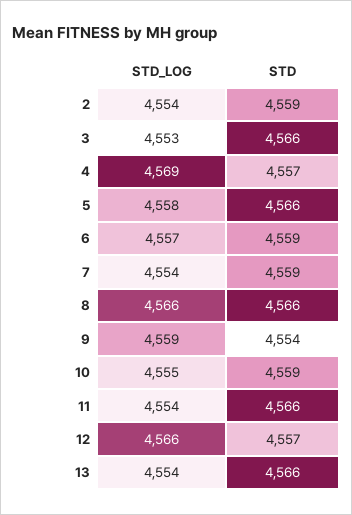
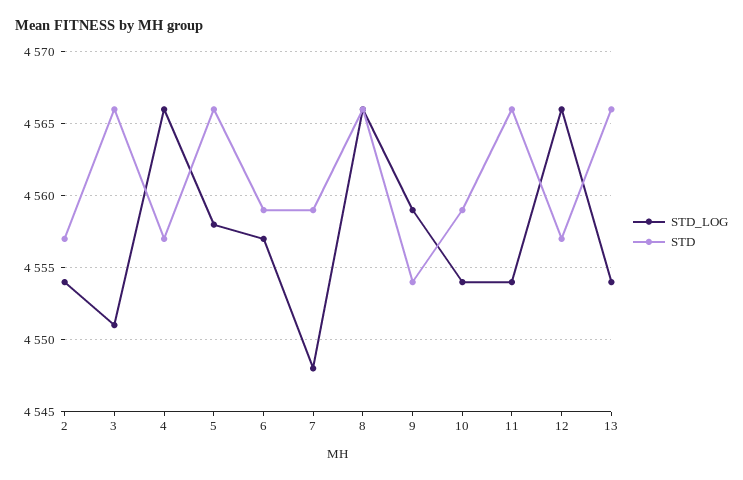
  {
    "STD_LOG": {
      "2": 4554,
-     "3": 4553,
+     "3": 4551,
-     "4": 4569,
+     "4": 4566,
      "5": 4558,
      "6": 4557,
-     "7": 4554,
+     "7": 4548,
      "8": 4566,
      "9": 4559,
-     "10": 4555,
+     "10": 4554,
      "11": 4554,
      "12": 4566,
      "13": 4554
    },
    "STD": {
-     "2": 4559,
+     "2": 4557,
      "3": 4566,
      "4": 4557,
      "5": 4566,
      "6": 4559,
      "7": 4559,
      "8": 4566,
      "9": 4554,
      "10": 4559,
      "11": 4566,
      "12": 4557,
      "13": 4566
    }
  }

